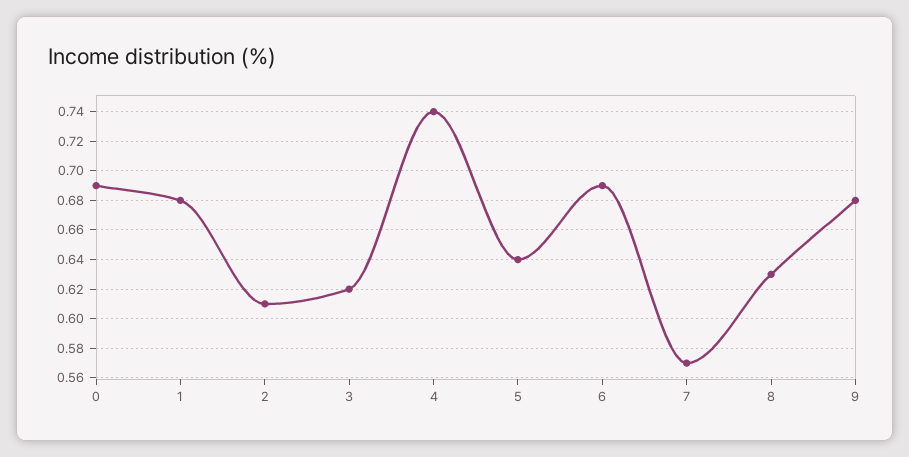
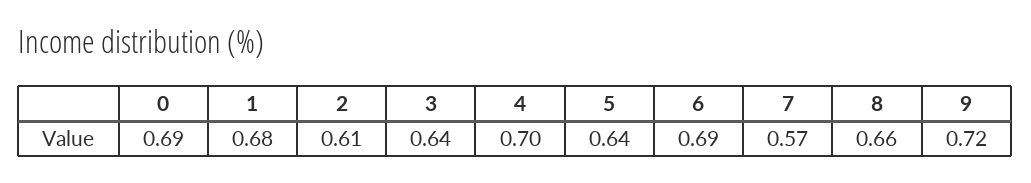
  {
    "0": 0.69,
    "1": 0.68,
    "2": 0.61,
-   "3": 0.62,
+   "3": 0.64,
-   "4": 0.74,
+   "4": 0.7,
    "5": 0.64,
    "6": 0.69,
    "7": 0.57,
-   "8": 0.63,
+   "8": 0.66,
-   "9": 0.68
+   "9": 0.72
  }

